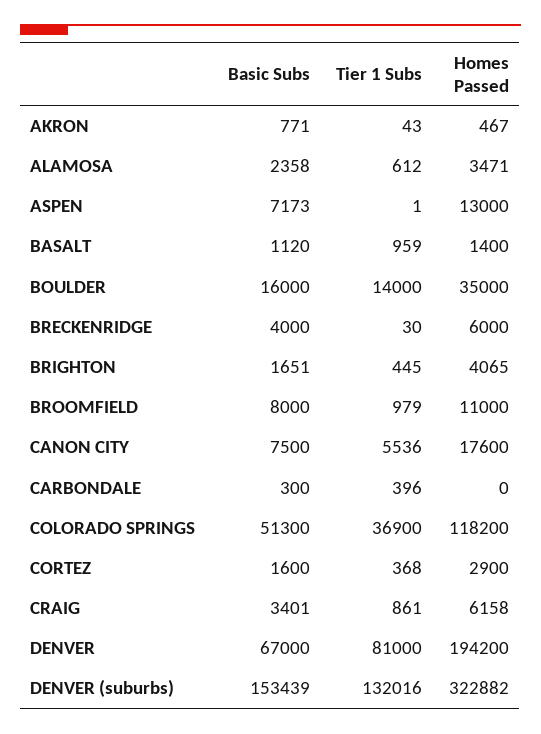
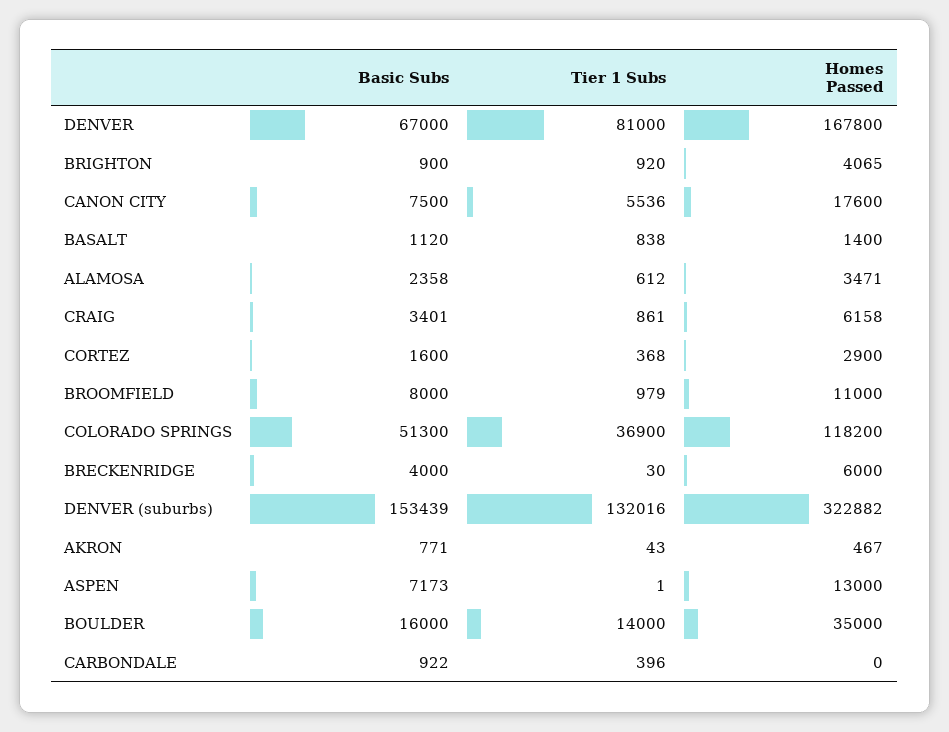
  {
    "Basic Subs": {
      "AKRON": 771,
      "ALAMOSA": 2358,
      "ASPEN": 7173,
      "BASALT": 1120,
      "BOULDER": 16000,
      "BRECKENRIDGE": 4000,
-     "BRIGHTON": 1651,
+     "BRIGHTON": 900,
      "BROOMFIELD": 8000,
      "CANON CITY": 7500,
-     "CARBONDALE": 300,
+     "CARBONDALE": 922,
      "COLORADO SPRINGS": 51300,
      "CORTEZ": 1600,
      "CRAIG": 3401,
      "DENVER": 67000,
      "DENVER (suburbs)": 153439
    },
    "Tier 1 Subs": {
      "AKRON": 43,
      "ALAMOSA": 612,
      "ASPEN": 1,
-     "BASALT": 959,
+     "BASALT": 838,
      "BOULDER": 14000,
      "BRECKENRIDGE": 30,
-     "BRIGHTON": 445,
+     "BRIGHTON": 920,
      "BROOMFIELD": 979,
      "CANON CITY": 5536,
      "CARBONDALE": 396,
      "COLORADO SPRINGS": 36900,
      "CORTEZ": 368,
      "CRAIG": 861,
      "DENVER": 81000,
      "DENVER (suburbs)": 132016
    },
    "Homes Passed": {
      "AKRON": 467,
      "ALAMOSA": 3471,
      "ASPEN": 13000,
      "BASALT": 1400,
      "BOULDER": 35000,
      "BRECKENRIDGE": 6000,
      "BRIGHTON": 4065,
      "BROOMFIELD": 11000,
      "CANON CITY": 17600,
      "CARBONDALE": 0,
      "COLORADO SPRINGS": 118200,
      "CORTEZ": 2900,
      "CRAIG": 6158,
-     "DENVER": 194200,
+     "DENVER": 167800,
      "DENVER (suburbs)": 322882
    }
  }

